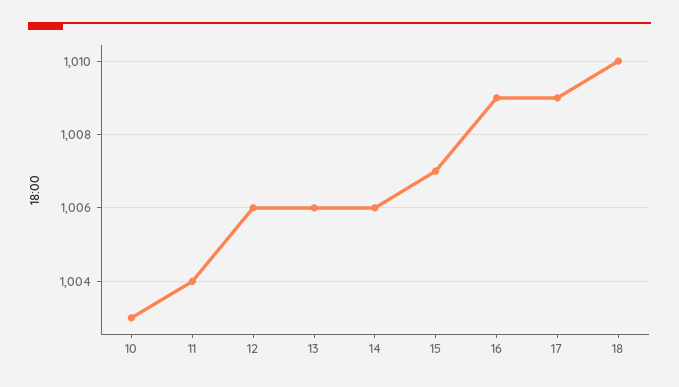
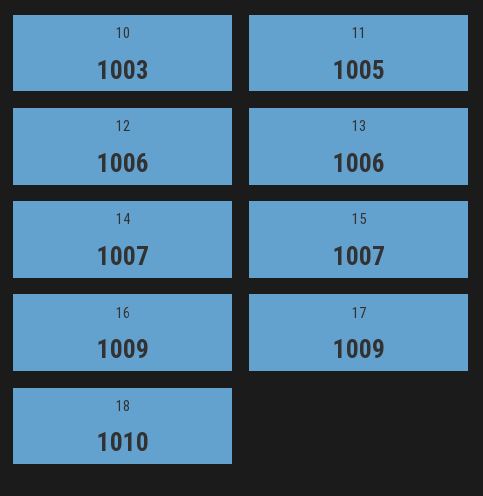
  {
    "10": 1003,
-   "11": 1004,
+   "11": 1005,
    "12": 1006,
    "13": 1006,
-   "14": 1006,
+   "14": 1007,
    "15": 1007,
    "16": 1009,
    "17": 1009,
    "18": 1010
  }

